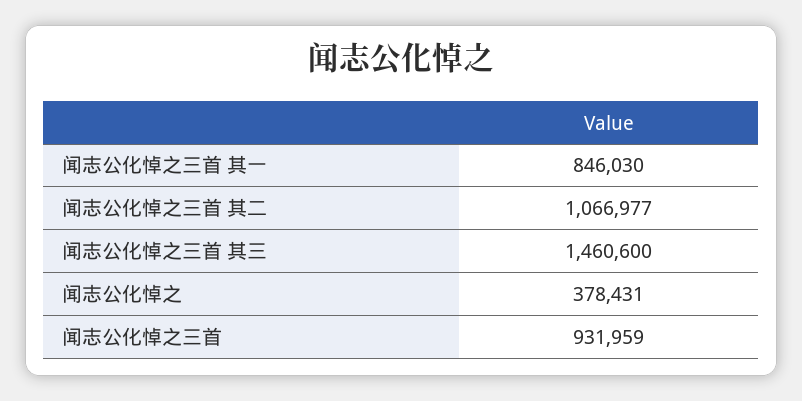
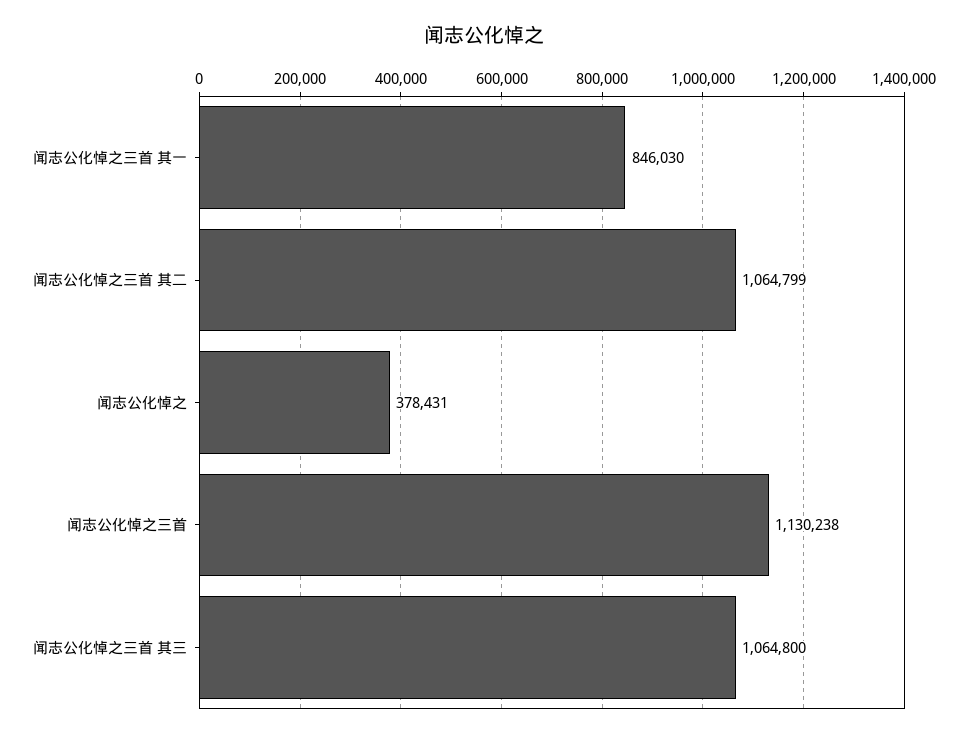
  {
    "闻志公化悼之三首 其一": 846030,
-   "闻志公化悼之三首 其二": 1066977,
+   "闻志公化悼之三首 其二": 1064799,
-   "闻志公化悼之三首 其三": 1460600,
+   "闻志公化悼之三首 其三": 1064800,
    "闻志公化悼之": 378431,
-   "闻志公化悼之三首": 931959
+   "闻志公化悼之三首": 1130238
  }

